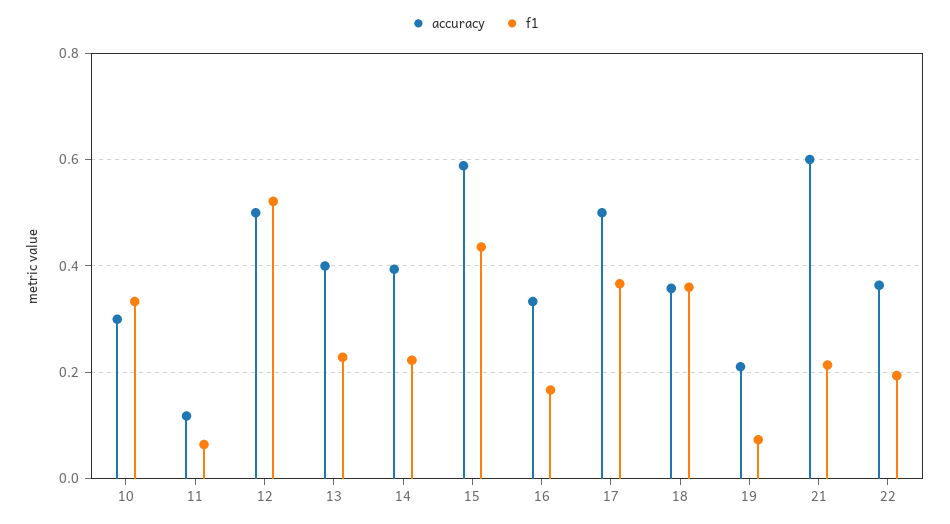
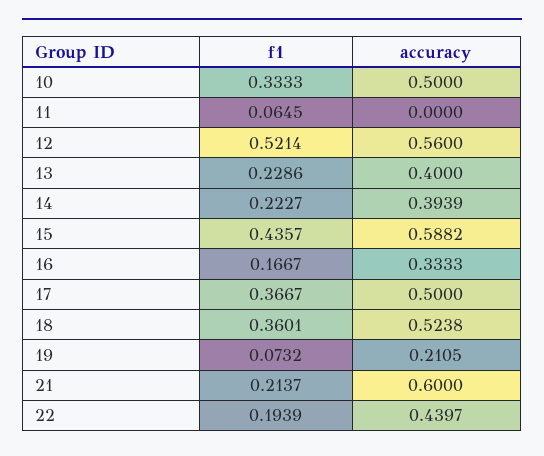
  {
    "accuracy": {
-     "10": 0.3,
+     "10": 0.5,
-     "11": 0.12,
+     "11": 0,
-     "12": 0.5,
+     "12": 0.56,
      "13": 0.4,
      "14": 0.3939,
      "15": 0.5882,
      "16": 0.3333,
      "17": 0.5,
-     "18": 0.36,
+     "18": 0.5238,
      "19": 0.2105,
      "21": 0.6,
-     "22": 0.36
+     "22": 0.4397
    },
    "f1": {
      "10": 0.3333,
      "11": 0.0645,
      "12": 0.5214,
      "13": 0.2286,
      "14": 0.2227,
      "15": 0.4357,
      "16": 0.1667,
      "17": 0.3667,
      "18": 0.3601,
      "19": 0.0732,
      "21": 0.2137,
      "22": 0.1939
    }
  }

